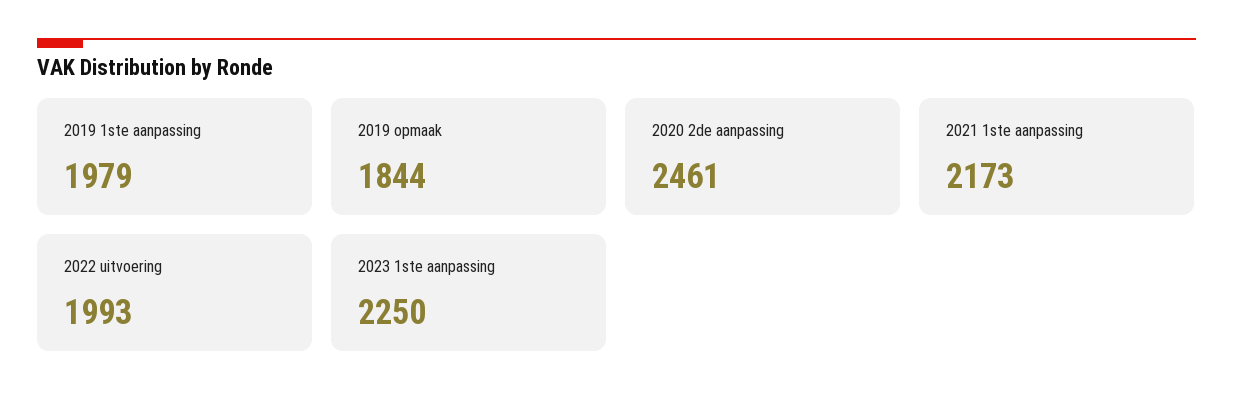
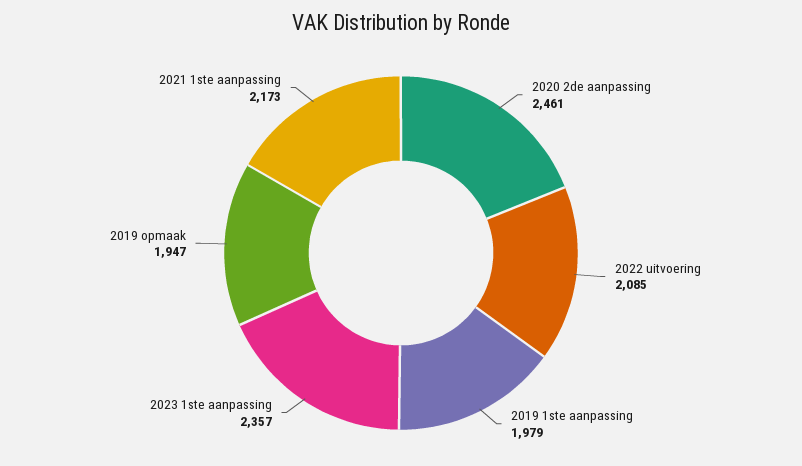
  {
    "2019 1ste aanpassing": 1979,
-   "2019 opmaak": 1844,
+   "2019 opmaak": 1947,
    "2020 2de aanpassing": 2461,
    "2021 1ste aanpassing": 2173,
-   "2022 uitvoering": 1993,
+   "2022 uitvoering": 2085,
-   "2023 1ste aanpassing": 2250
+   "2023 1ste aanpassing": 2357
  }

